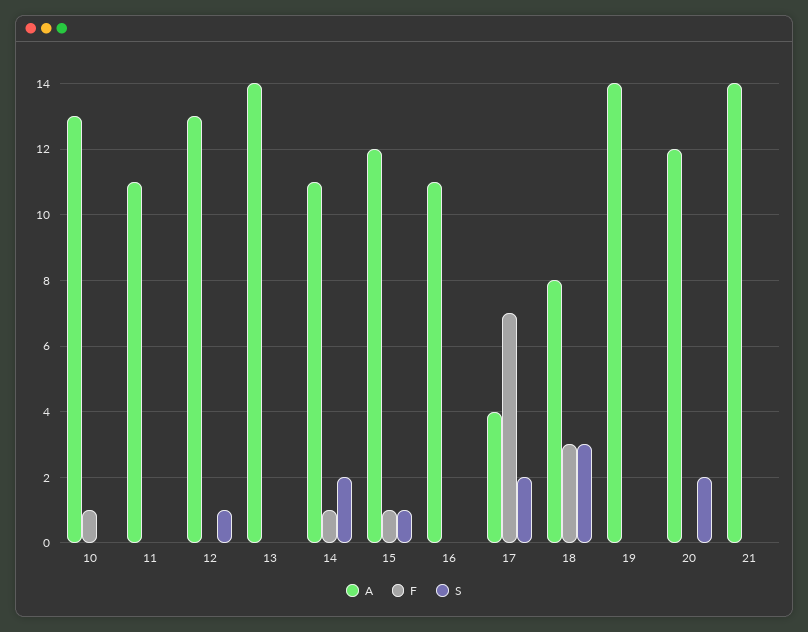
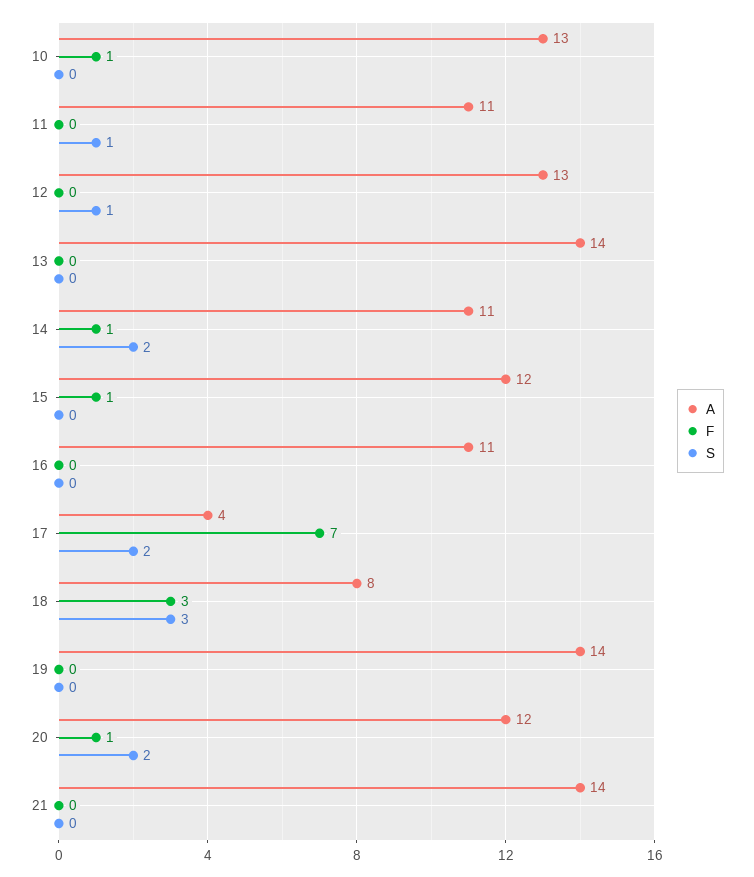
  {
    "A": {
      "10": 13,
      "11": 11,
      "12": 13,
      "13": 14,
      "14": 11,
      "15": 12,
      "16": 11,
      "17": 4,
      "18": 8,
      "19": 14,
      "20": 12,
      "21": 14
    },
    "F": {
      "10": 1,
      "11": 0,
      "12": 0,
      "13": 0,
      "14": 1,
      "15": 1,
      "16": 0,
      "17": 7,
      "18": 3,
      "19": 0,
-     "20": 0,
+     "20": 1,
      "21": 0
    },
    "S": {
      "10": 0,
-     "11": 0,
+     "11": 1,
      "12": 1,
      "13": 0,
      "14": 2,
-     "15": 1,
+     "15": 0,
      "16": 0,
      "17": 2,
      "18": 3,
      "19": 0,
      "20": 2,
      "21": 0
    }
  }

